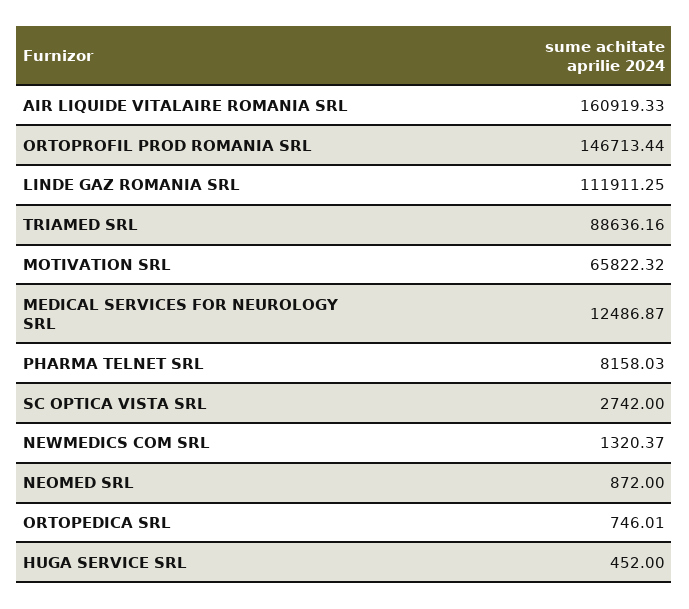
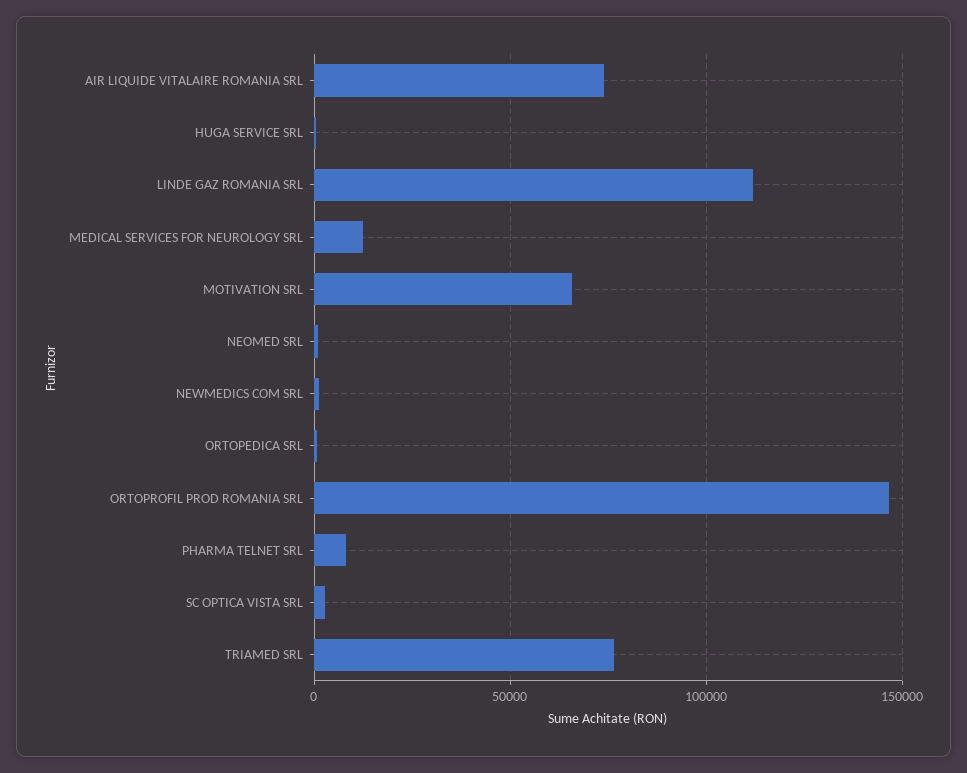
  {
-   "AIR LIQUIDE VITALAIRE ROMANIA SRL": 160919.33,
+   "AIR LIQUIDE VITALAIRE ROMANIA SRL": 75000,
    "ORTOPROFIL PROD ROMANIA SRL": 146713.44,
    "LINDE GAZ ROMANIA SRL": 111911.25,
-   "TRIAMED SRL": 88636.16,
+   "TRIAMED SRL": 75000,
    "MOTIVATION SRL": 65822.32,
    "MEDICAL SERVICES FOR NEUROLOGY SRL": 12486.87,
    "PHARMA TELNET SRL": 8158.03,
    "SC OPTICA VISTA SRL": 2742,
    "NEWMEDICS COM SRL": 1320.37,
    "NEOMED SRL": 872,
    "ORTOPEDICA SRL": 746.01,
    "HUGA SERVICE SRL": 452
  }

